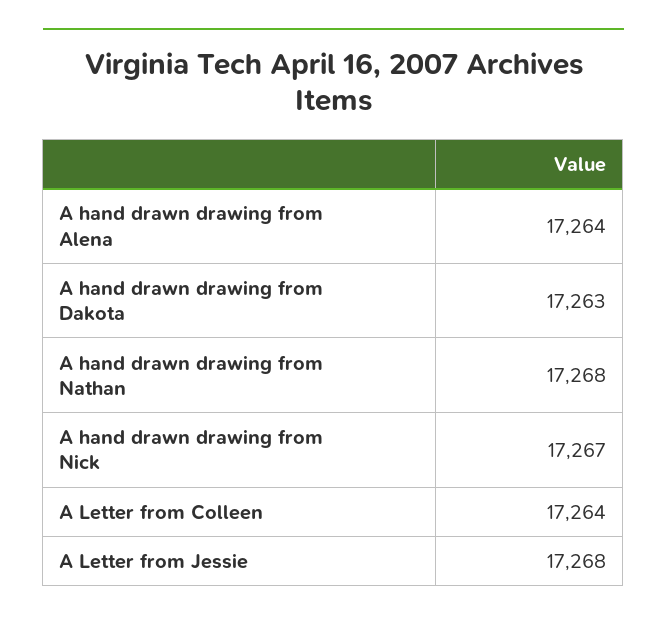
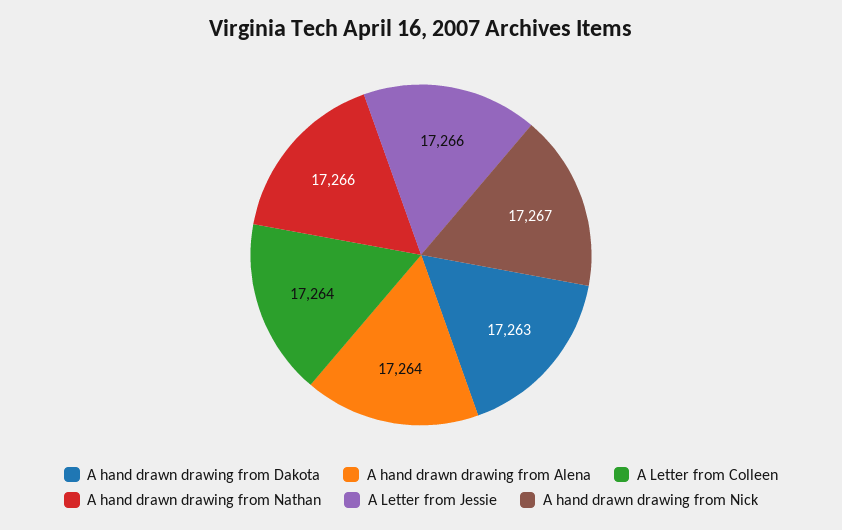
  {
    "A hand drawn drawing from Alena": 17264,
    "A hand drawn drawing from Dakota": 17263,
-   "A hand drawn drawing from Nathan": 17268,
+   "A hand drawn drawing from Nathan": 17266,
    "A hand drawn drawing from Nick": 17267,
    "A Letter from Colleen": 17264,
-   "A Letter from Jessie": 17268
+   "A Letter from Jessie": 17266
  }

